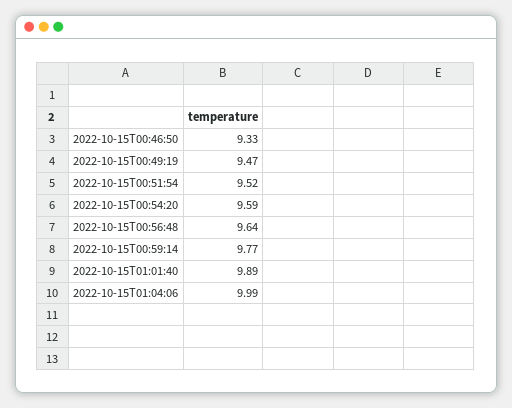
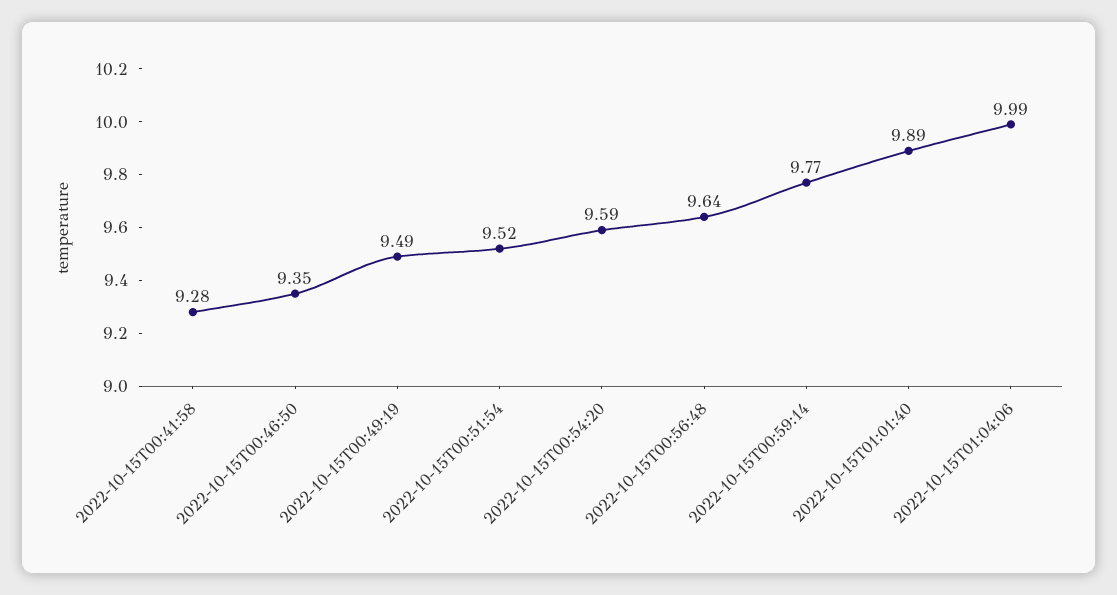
  {
-   "2022-10-15T00:46:50": 9.33,
+   "2022-10-15T00:46:50": 9.35,
-   "2022-10-15T00:49:19": 9.47,
+   "2022-10-15T00:49:19": 9.49,
    "2022-10-15T00:51:54": 9.52,
    "2022-10-15T00:54:20": 9.59,
    "2022-10-15T00:56:48": 9.64,
    "2022-10-15T00:59:14": 9.77,
    "2022-10-15T01:01:40": 9.89,
-   "2022-10-15T01:04:06": 9.99
+   "2022-10-15T01:04:06": 9.99,
+   "2022-10-15T00:41:58": 9.28
  }

